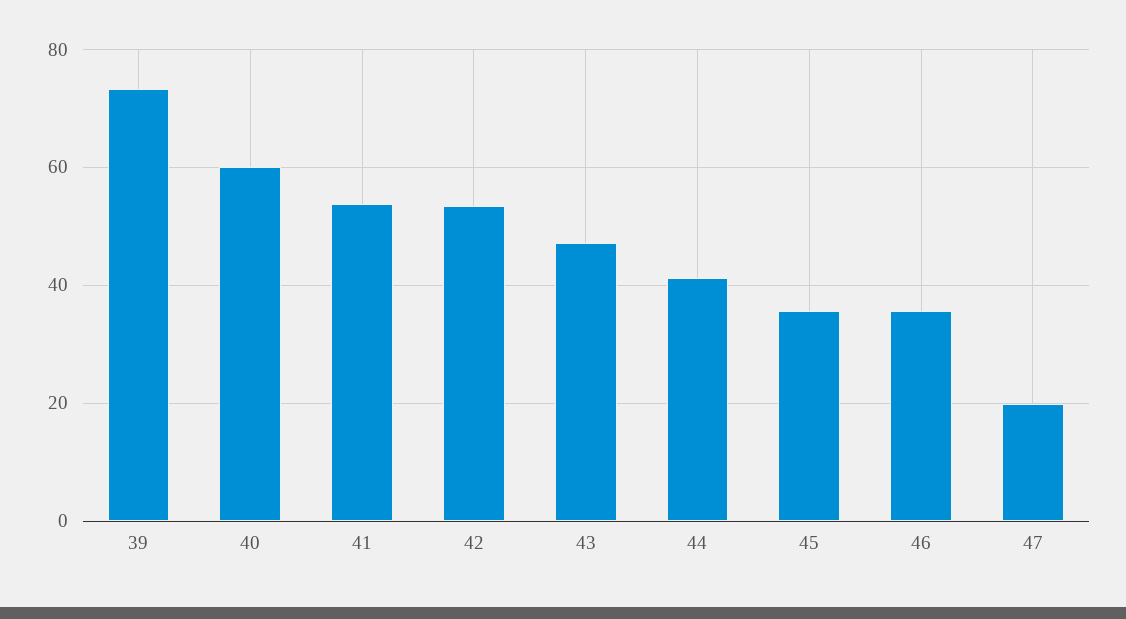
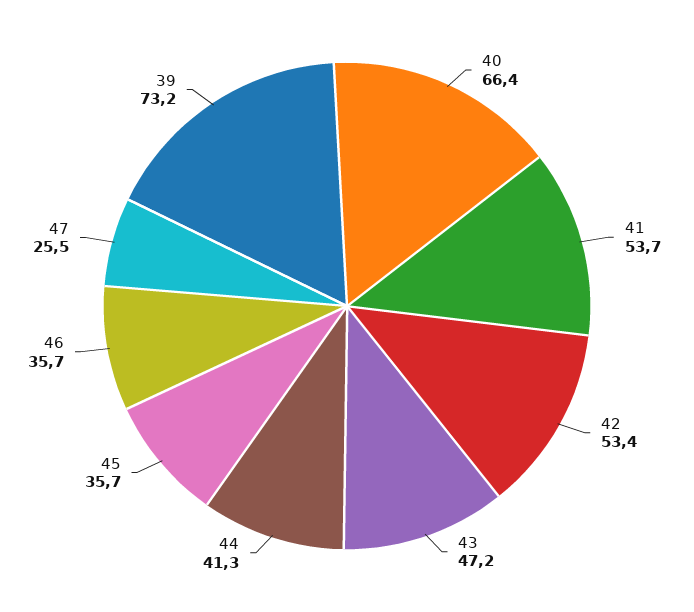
  {
    "39": 73.2,
-   "40": 60,
+   "40": 66.4,
    "41": 53.7,
    "42": 53.4,
    "43": 47.2,
    "44": 41.3,
    "45": 35.7,
    "46": 35.7,
-   "47": 20
+   "47": 25.5
  }

